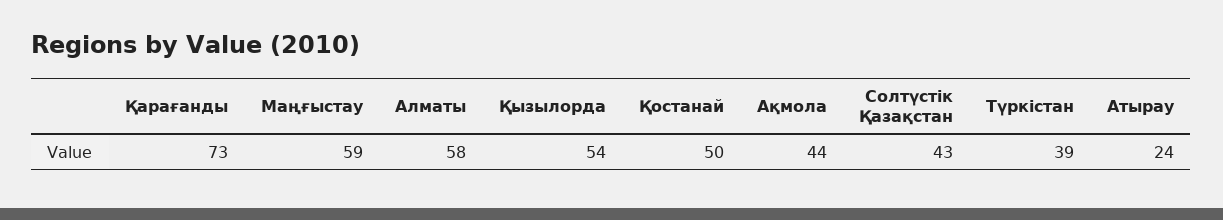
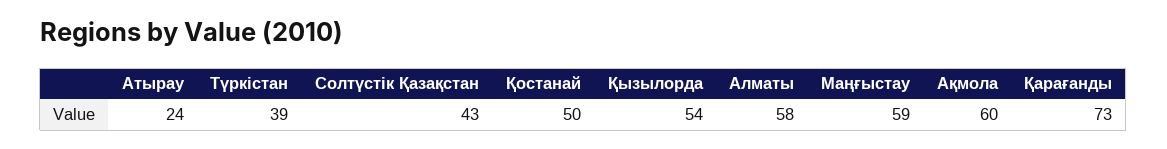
  {
    "Қарағанды": 73,
    "Маңғыстау": 59,
    "Алматы": 58,
    "Қызылорда": 54,
    "Қостанай": 50,
-   "Ақмола": 44,
+   "Ақмола": 60,
    "Солтүстік Қазақстан": 43,
    "Түркістан": 39,
    "Атырау": 24
  }

